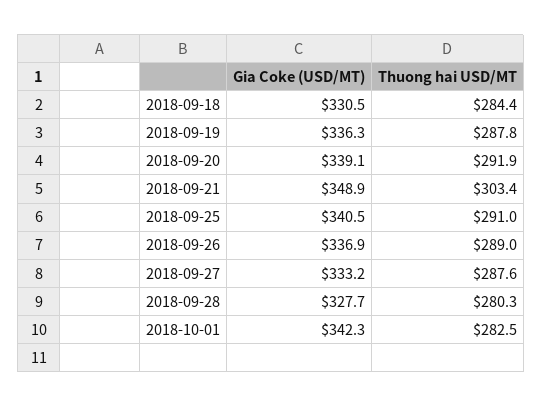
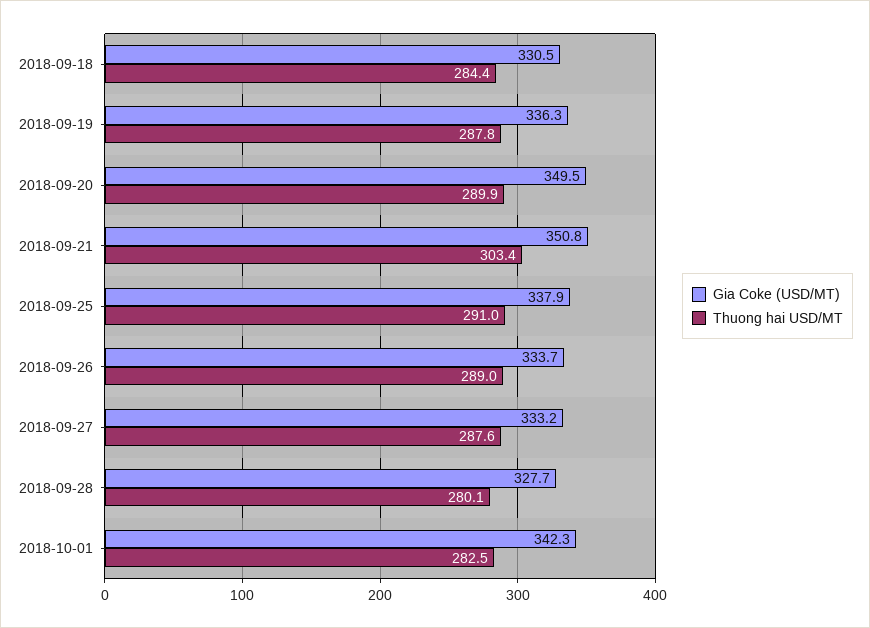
  {
    "Gia Coke (USD/MT)": {
      "2018-09-18": 330.5,
      "2018-09-19": 336.3,
-     "2018-09-20": 339.1,
+     "2018-09-20": 349.5,
-     "2018-09-21": 348.9,
+     "2018-09-21": 350.8,
-     "2018-09-25": 340.5,
+     "2018-09-25": 337.9,
-     "2018-09-26": 336.9,
+     "2018-09-26": 333.7,
      "2018-09-27": 333.2,
      "2018-09-28": 327.7,
      "2018-10-01": 342.3
    },
    "Thuong hai USD/MT": {
      "2018-09-18": 284.4,
      "2018-09-19": 287.8,
-     "2018-09-20": 291.9,
+     "2018-09-20": 289.9,
      "2018-09-21": 303.4,
      "2018-09-25": 291,
      "2018-09-26": 289,
      "2018-09-27": 287.6,
-     "2018-09-28": 280.3,
+     "2018-09-28": 280.1,
      "2018-10-01": 282.5
    }
  }

